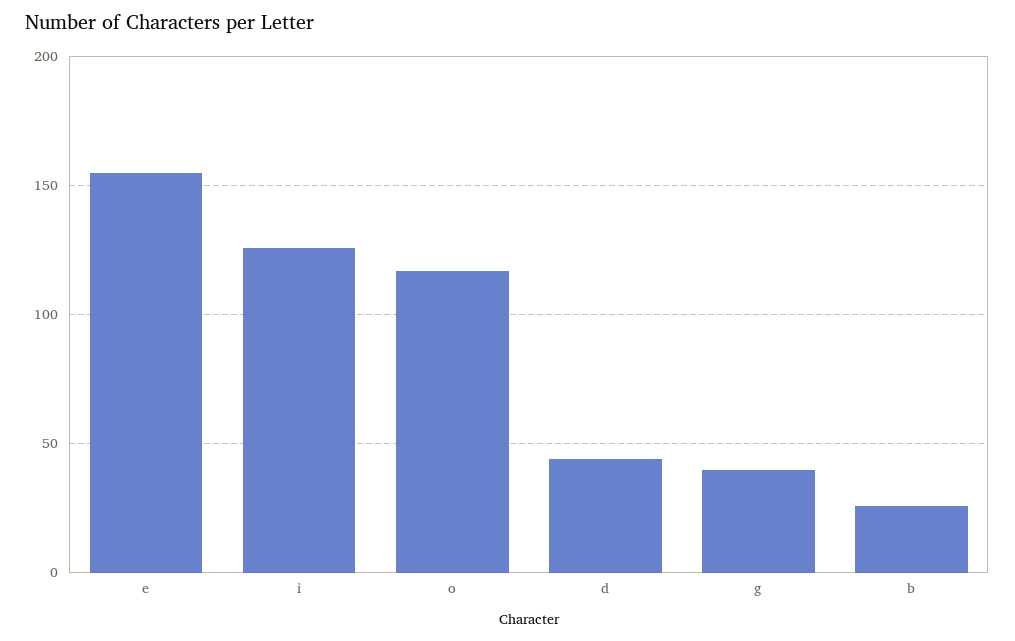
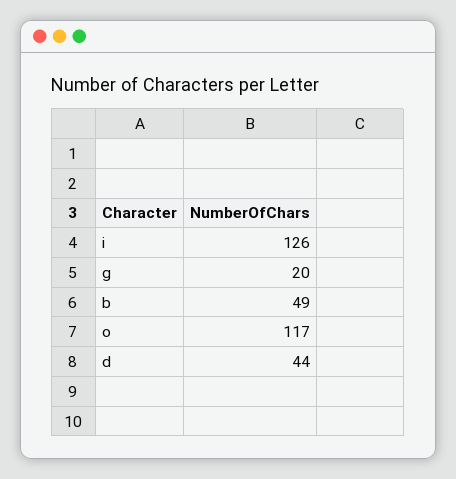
  {
-   "e": 155,
    "i": 126,
    "o": 117,
    "d": 44,
-   "g": 40,
+   "g": 20,
-   "b": 25
+   "b": 49
  }

